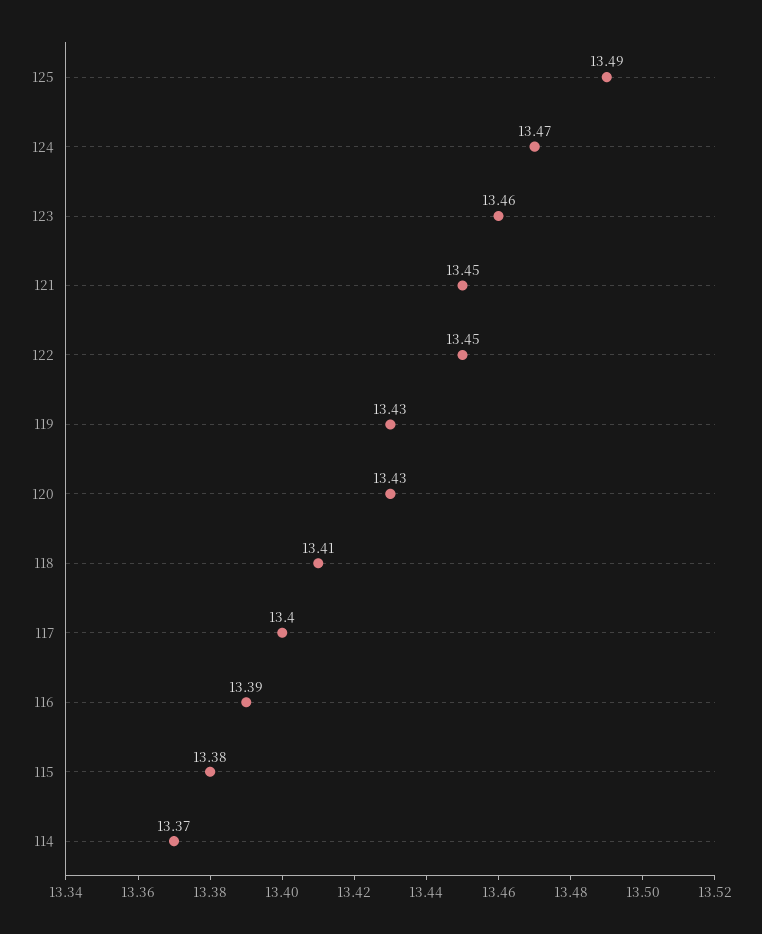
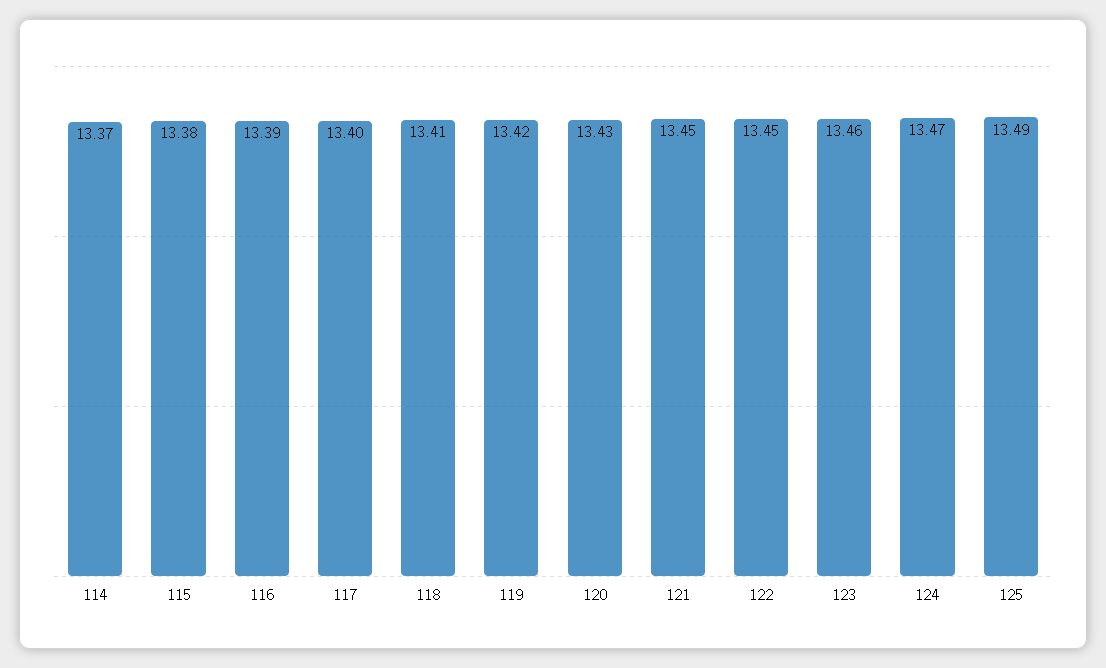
  {
    "125": 13.49,
    "124": 13.47,
    "123": 13.46,
    "121": 13.45,
    "122": 13.45,
-   "119": 13.43,
+   "119": 13.42,
    "120": 13.43,
    "118": 13.41,
    "117": 13.4,
    "116": 13.39,
    "115": 13.38,
    "114": 13.37
  }

